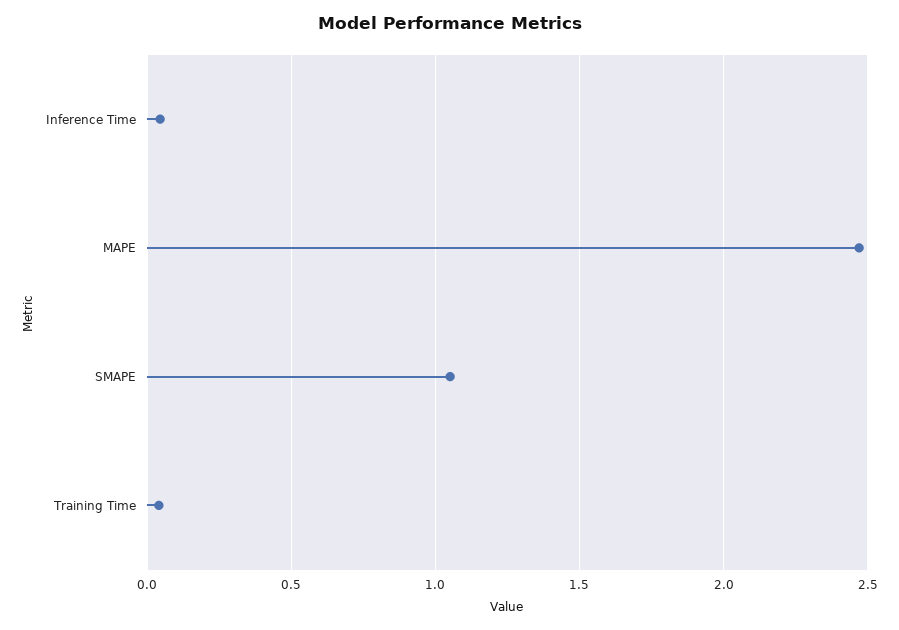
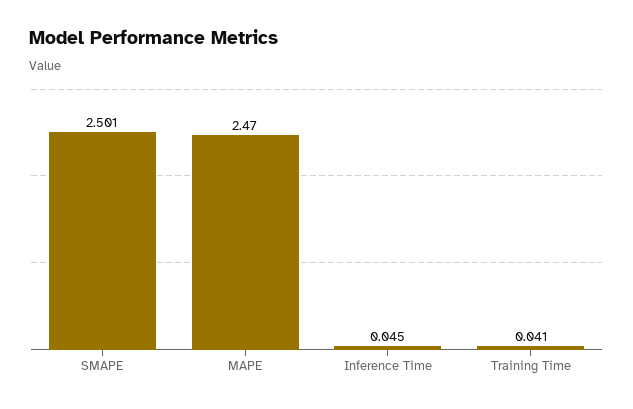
  {
    "Inference Time": 0.045,
    "MAPE": 2.47,
-   "SMAPE": 1.05,
+   "SMAPE": 2.501,
    "Training Time": 0.041
  }

